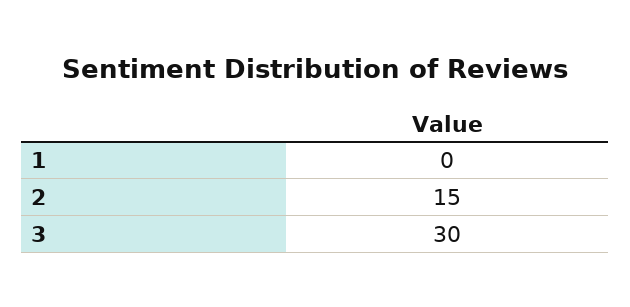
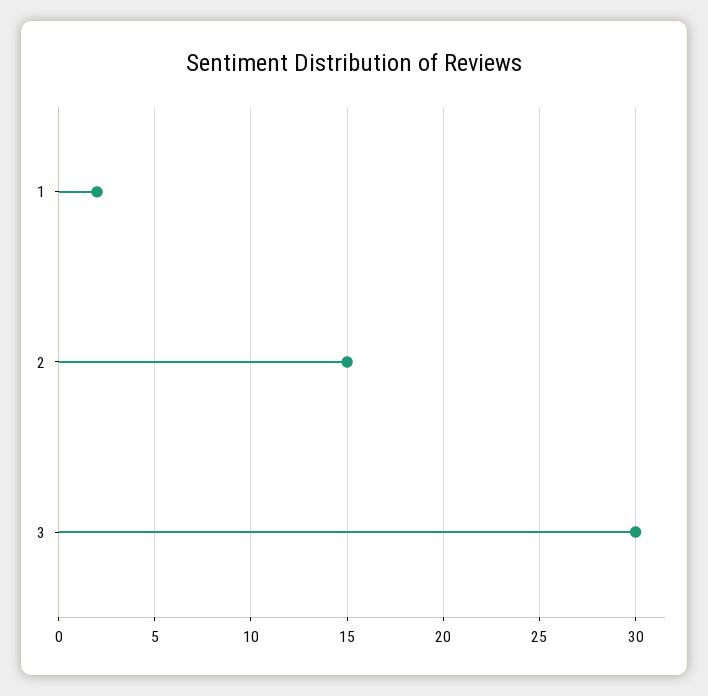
  {
-   "1": 0,
+   "1": 2,
    "2": 15,
    "3": 30
  }

